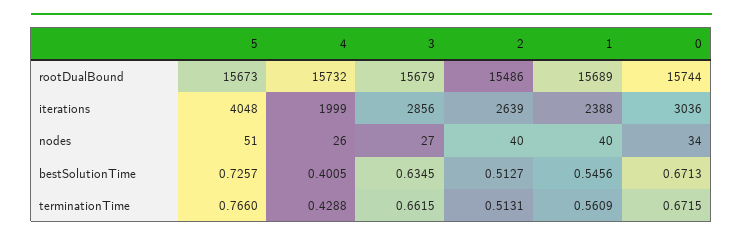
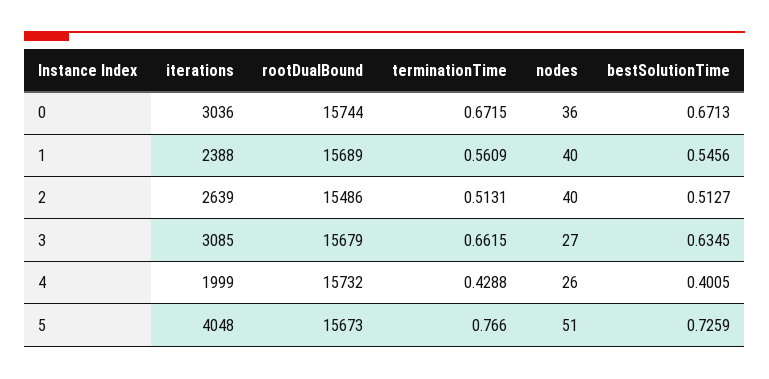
  {
    "5": {
      "rootDualBound": 15673,
      "iterations": 4048,
      "nodes": 51,
-     "bestSolutionTime": 0.7257,
+     "bestSolutionTime": 0.7259,
      "terminationTime": 0.766
    },
    "4": {
      "rootDualBound": 15732,
      "iterations": 1999,
      "nodes": 26,
      "bestSolutionTime": 0.4005,
      "terminationTime": 0.4288
    },
    "3": {
      "rootDualBound": 15679,
-     "iterations": 2856,
+     "iterations": 3085,
      "nodes": 27,
      "bestSolutionTime": 0.6345,
      "terminationTime": 0.6615
    },
    "2": {
      "rootDualBound": 15486,
      "iterations": 2639,
      "nodes": 40,
      "bestSolutionTime": 0.5127,
      "terminationTime": 0.5131
    },
    "1": {
      "rootDualBound": 15689,
      "iterations": 2388,
      "nodes": 40,
      "bestSolutionTime": 0.5456,
      "terminationTime": 0.5609
    },
    "0": {
      "rootDualBound": 15744,
      "iterations": 3036,
-     "nodes": 34,
+     "nodes": 36,
      "bestSolutionTime": 0.6713,
      "terminationTime": 0.6715
    }
  }

